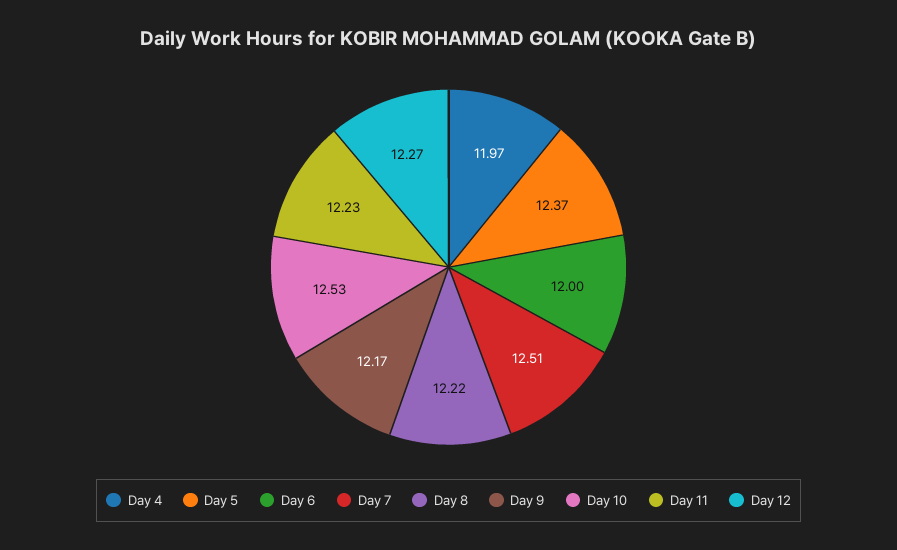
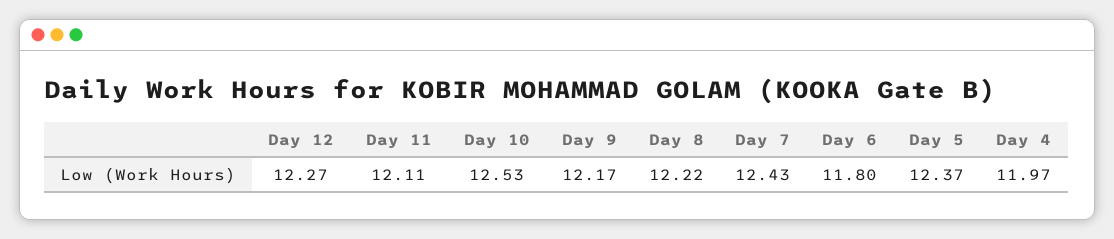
  {
    "Day 4": 11.97,
    "Day 5": 12.37,
-   "Day 6": 12,
+   "Day 6": 11.8,
-   "Day 7": 12.51,
+   "Day 7": 12.43,
    "Day 8": 12.22,
    "Day 9": 12.17,
    "Day 10": 12.53,
-   "Day 11": 12.23,
+   "Day 11": 12.11,
    "Day 12": 12.27
  }

